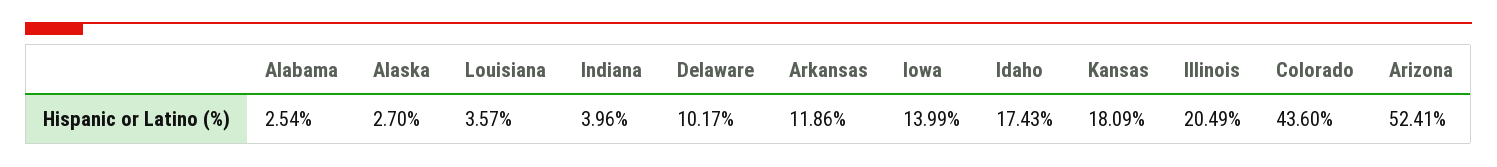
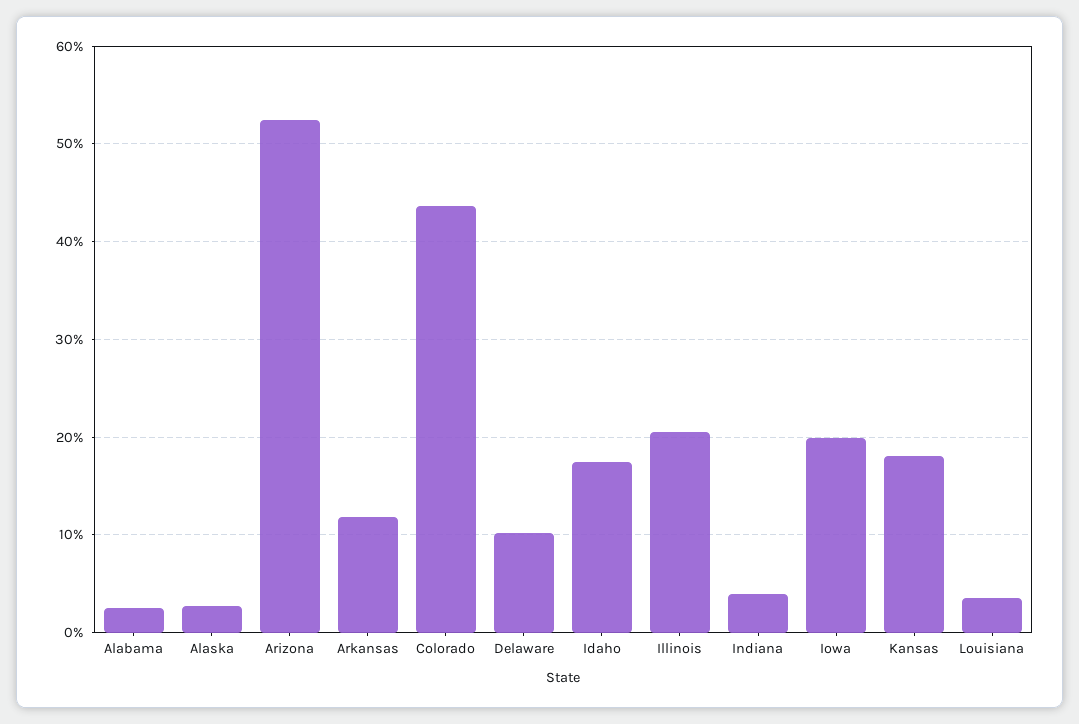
  {
    "Alabama": 2.54,
    "Alaska": 2.7,
    "Louisiana": 3.57,
    "Indiana": 3.96,
    "Delaware": 10.17,
    "Arkansas": 11.86,
-   "Iowa": 13.99,
+   "Iowa": 20,
    "Idaho": 17.43,
    "Kansas": 18.09,
    "Illinois": 20.49,
    "Colorado": 43.6,
    "Arizona": 52.41
  }

